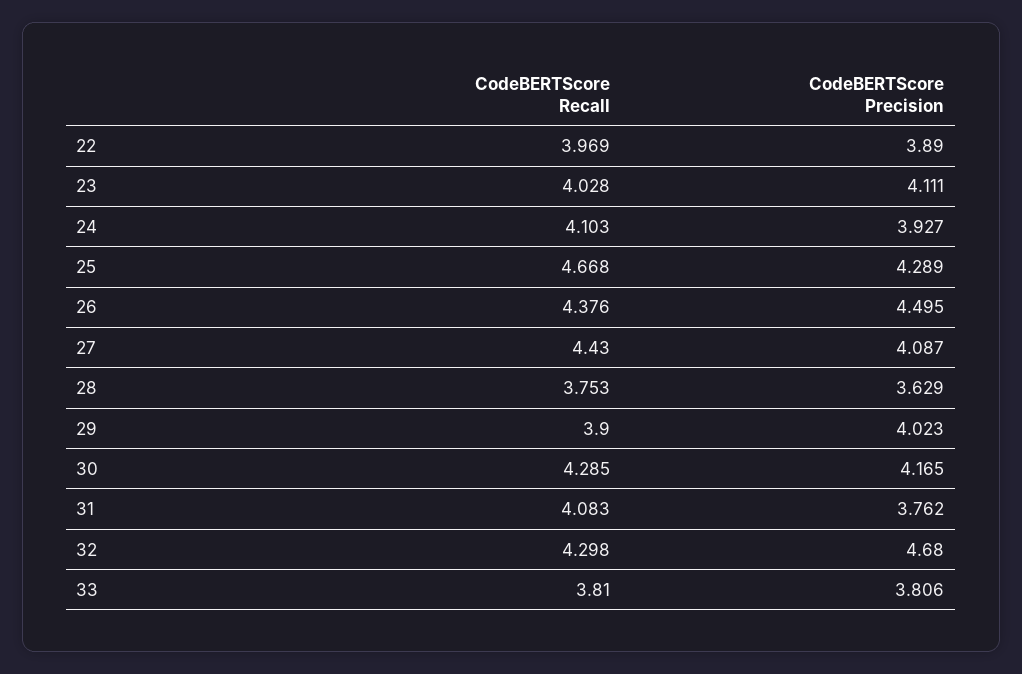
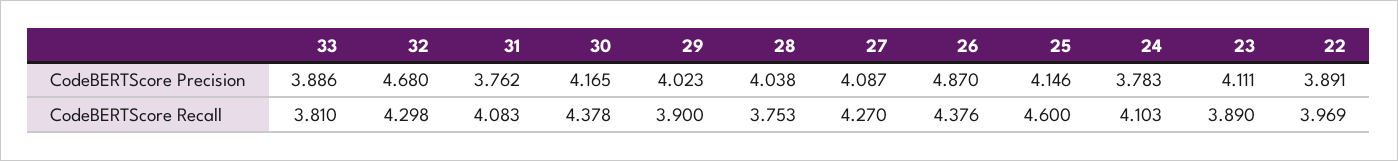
  {
    "CodeBERTScore Recall": {
      "22": 3.969,
-     "23": 4.028,
+     "23": 3.89,
      "24": 4.103,
-     "25": 4.668,
+     "25": 4.6,
      "26": 4.376,
-     "27": 4.43,
+     "27": 4.27,
      "28": 3.753,
      "29": 3.9,
-     "30": 4.285,
+     "30": 4.378,
      "31": 4.083,
      "32": 4.298,
      "33": 3.81
    },
    "CodeBERTScore Precision": {
-     "22": 3.89,
+     "22": 3.891,
      "23": 4.111,
-     "24": 3.927,
+     "24": 3.783,
-     "25": 4.289,
+     "25": 4.146,
-     "26": 4.495,
+     "26": 4.87,
      "27": 4.087,
-     "28": 3.629,
+     "28": 4.038,
      "29": 4.023,
      "30": 4.165,
      "31": 3.762,
      "32": 4.68,
-     "33": 3.806
+     "33": 3.886
    }
  }

